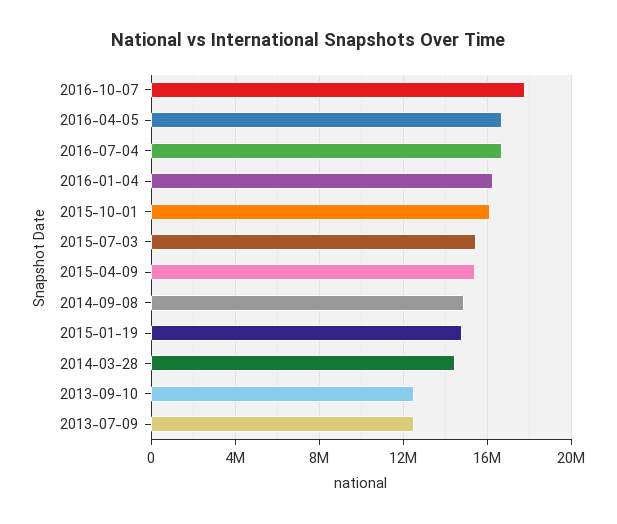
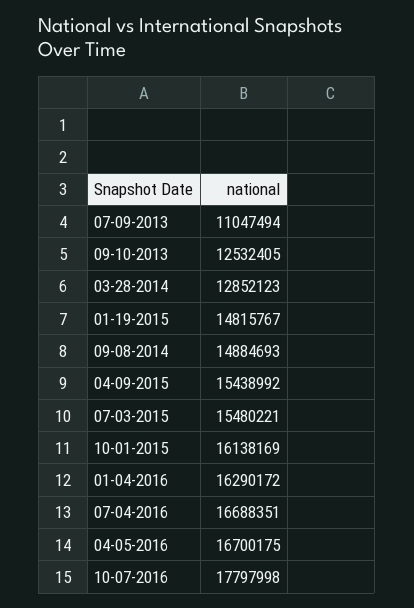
  {
    "2016-10-07": 17797998,
    "2016-04-05": 16700175,
    "2016-07-04": 16688351,
    "2016-01-04": 16290172,
    "2015-10-01": 16138169,
    "2015-07-03": 15480221,
    "2015-04-09": 15438992,
    "2014-09-08": 14884693,
    "2015-01-19": 14815767,
-   "2014-03-28": 14500000,
+   "2014-03-28": 12852123,
    "2013-09-10": 12532405,
-   "2013-07-09": 12500000
+   "2013-07-09": 11047494
  }

